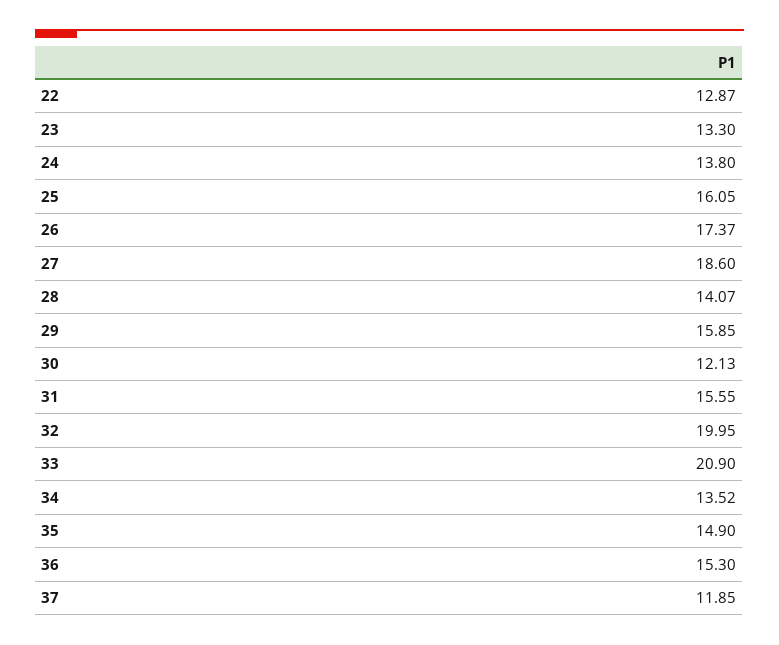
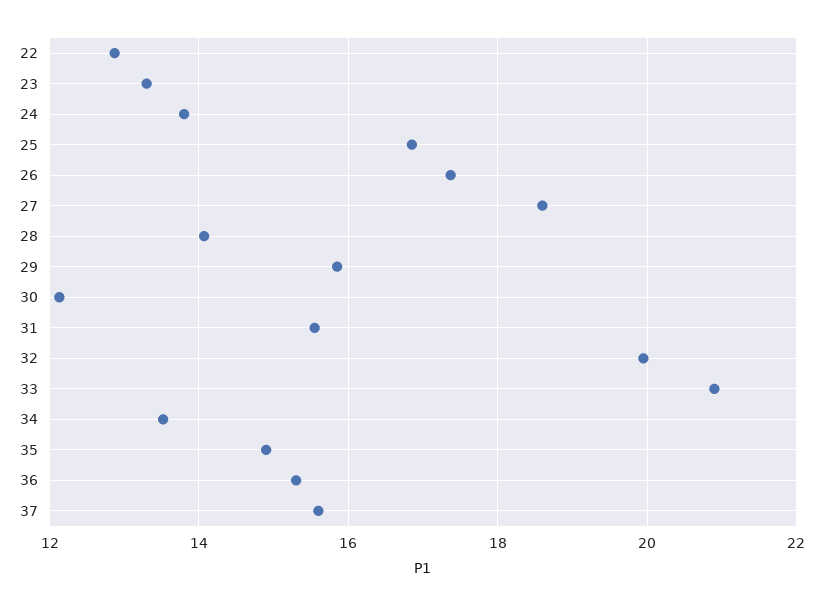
  {
    "22": 12.87,
    "23": 13.3,
    "24": 13.8,
-   "25": 16.05,
+   "25": 16.8,
    "26": 17.37,
    "27": 18.6,
    "28": 14.07,
    "29": 15.85,
    "30": 12.13,
    "31": 15.55,
    "32": 19.95,
    "33": 20.9,
    "34": 13.52,
    "35": 14.9,
    "36": 15.3,
-   "37": 11.85
+   "37": 15.6
  }

